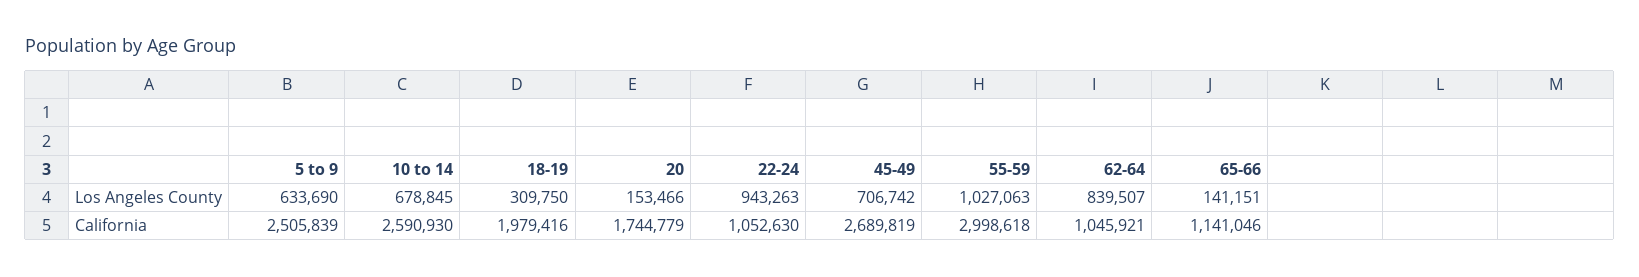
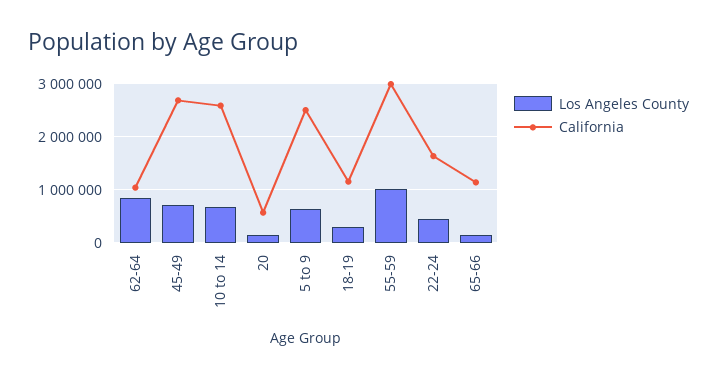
  {
    "Los Angeles County": {
      "5 to 9": 633690,
      "10 to 14": 678845,
      "18-19": 309750,
      "20": 153466,
-     "22-24": 943263,
+     "22-24": 400000,
      "45-49": 706742,
      "55-59": 1027063,
      "62-64": 839507,
      "65-66": 141151
    },
    "California": {
      "5 to 9": 2505839,
      "10 to 14": 2590930,
-     "18-19": 1979416,
+     "18-19": 1200000,
-     "20": 1744779,
+     "20": 600000,
-     "22-24": 1052630,
+     "22-24": 1600000,
      "45-49": 2689819,
      "55-59": 2998618,
      "62-64": 1045921,
      "65-66": 1141046
    }
  }

